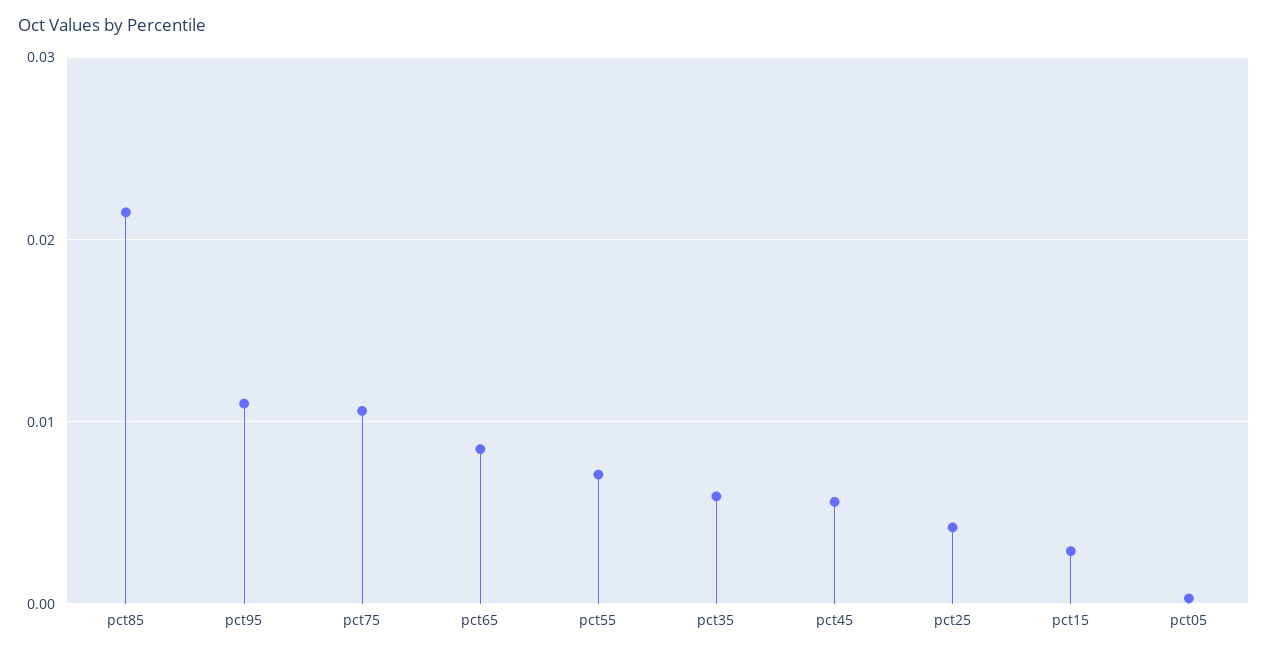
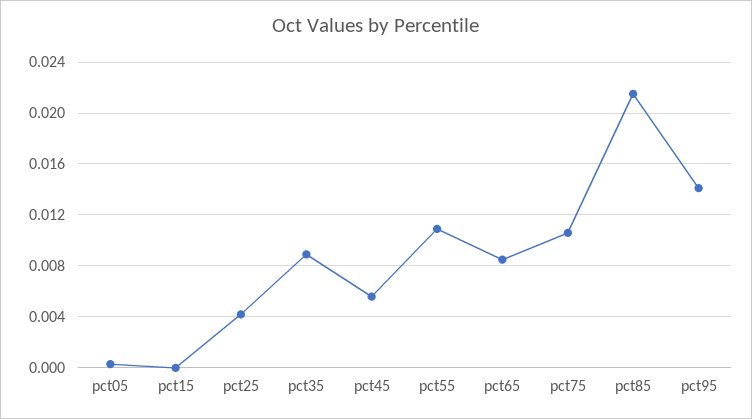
  {
    "pct85": 0.0215,
-   "pct95": 0.011,
+   "pct95": 0.014,
    "pct75": 0.0105,
    "pct65": 0.0085,
-   "pct55": 0.007,
+   "pct55": 0.011,
-   "pct35": 0.006,
+   "pct35": 0.009,
    "pct45": 0.0055,
    "pct25": 0.004,
-   "pct15": 0.003,
+   "pct15": 0,
    "pct05": 0.0005
  }

